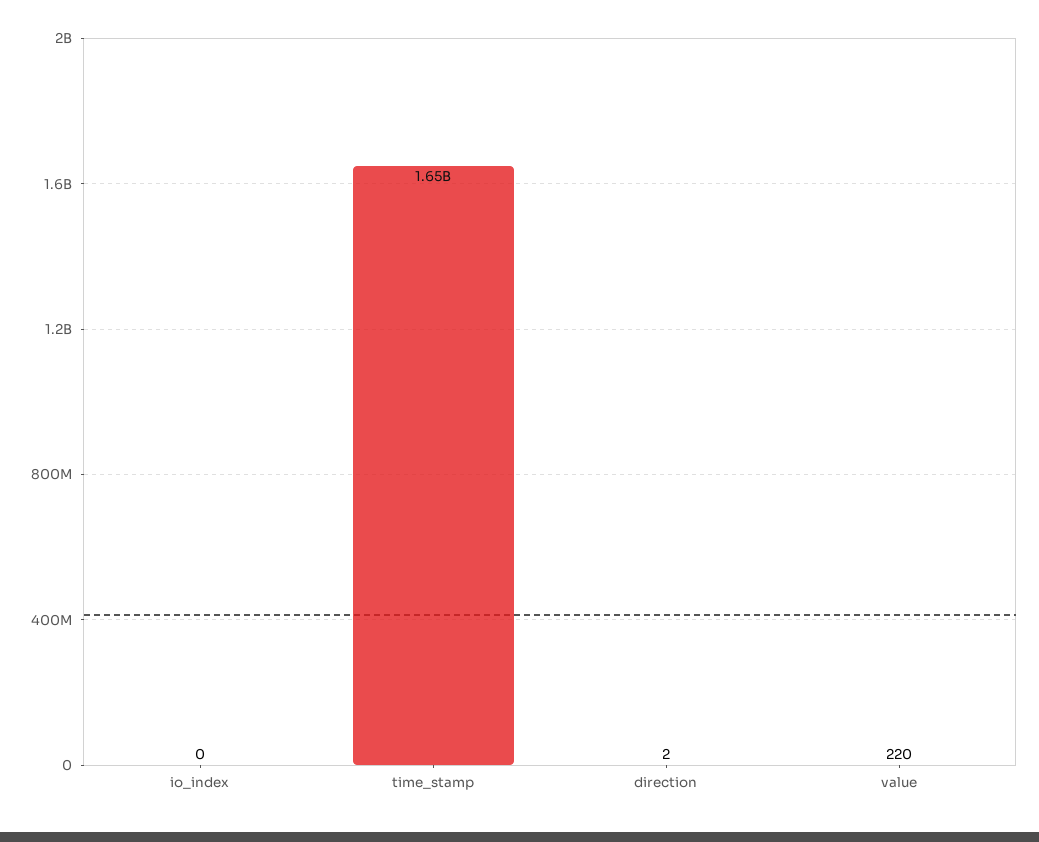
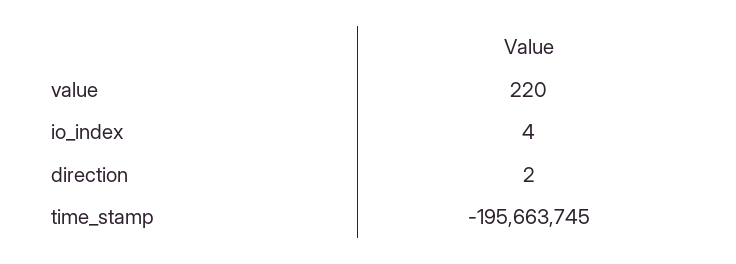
  {
-   "io_index": 0,
+   "io_index": 4,
-   "time_stamp": 1650000000,
+   "time_stamp": -195663745,
    "direction": 2,
    "value": 220
  }

